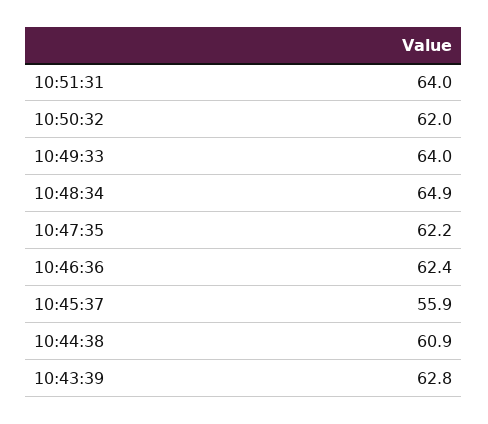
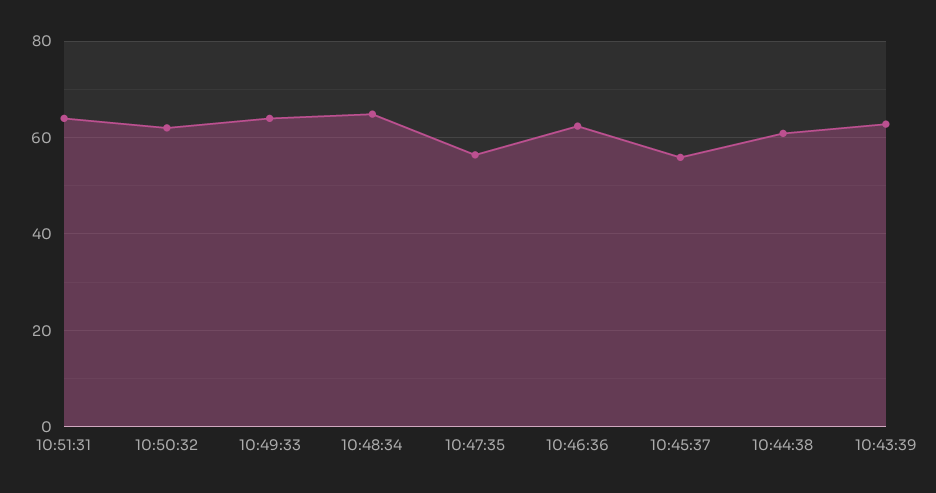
  {
    "10:51:31": 64,
    "10:50:32": 62,
    "10:49:33": 64,
    "10:48:34": 64.9,
-   "10:47:35": 62.2,
+   "10:47:35": 56,
    "10:46:36": 62.4,
    "10:45:37": 55.9,
    "10:44:38": 60.9,
    "10:43:39": 62.8
  }

